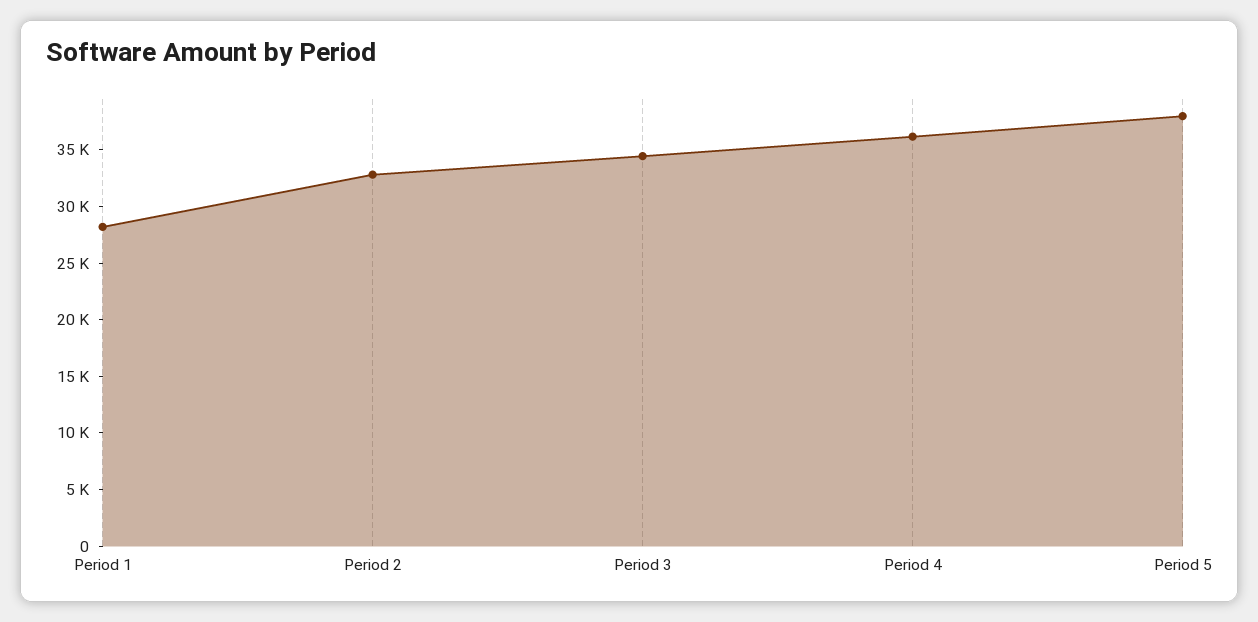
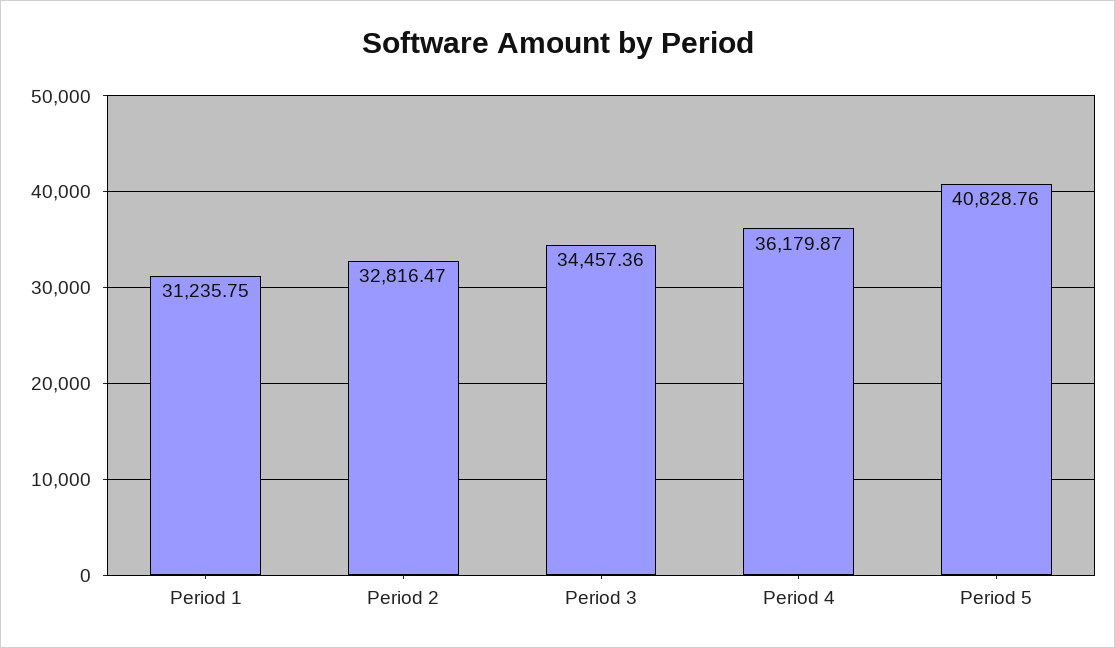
  {
-   "Period 1": 28000,
+   "Period 1": 31235.75,
    "Period 2": 32816.47,
    "Period 3": 34457.36,
    "Period 4": 36179.87,
-   "Period 5": 38000
+   "Period 5": 40828.76
  }

